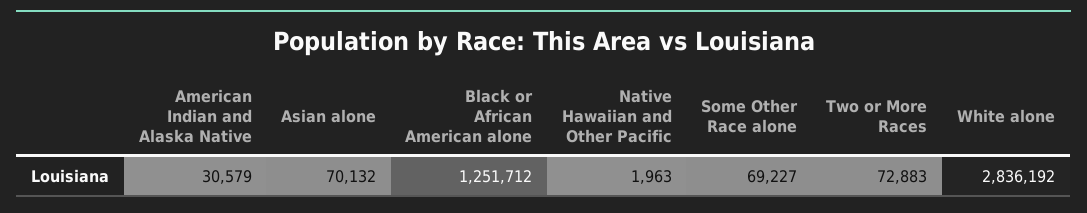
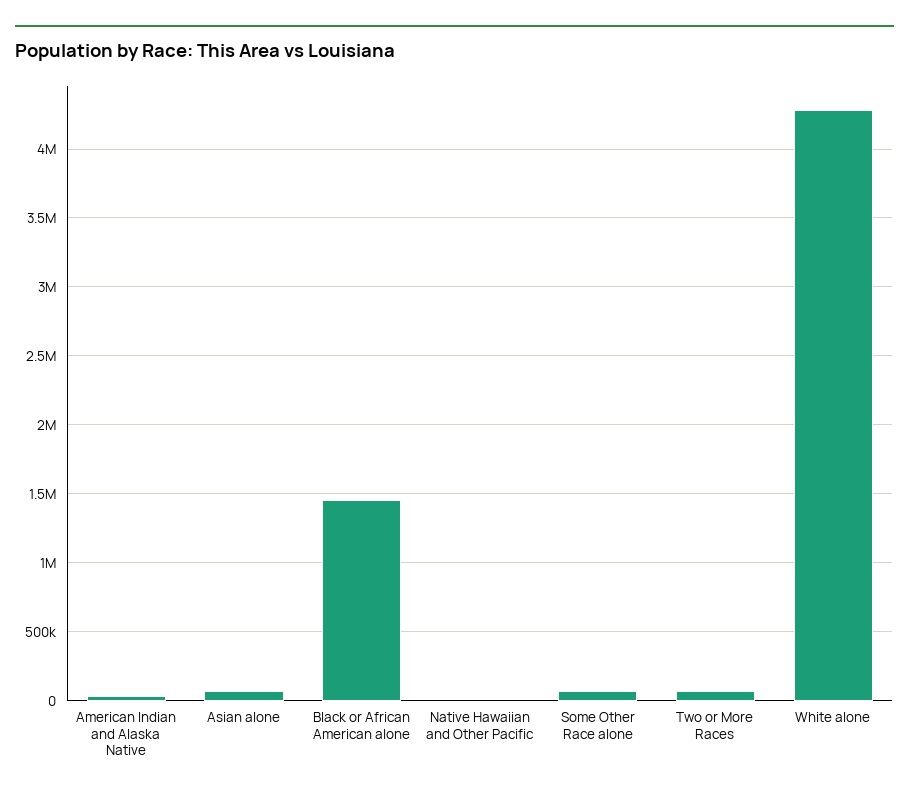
  {
    "American Indian and Alaska Native": 30579,
    "Asian alone": 70132,
-   "Black or African American alone": 1251712,
+   "Black or African American alone": 1450000,
    "Native Hawaiian and Other Pacific": 1963,
    "Some Other Race alone": 69227,
    "Two or More Races": 72883,
-   "White alone": 2836192
+   "White alone": 4300000
  }

